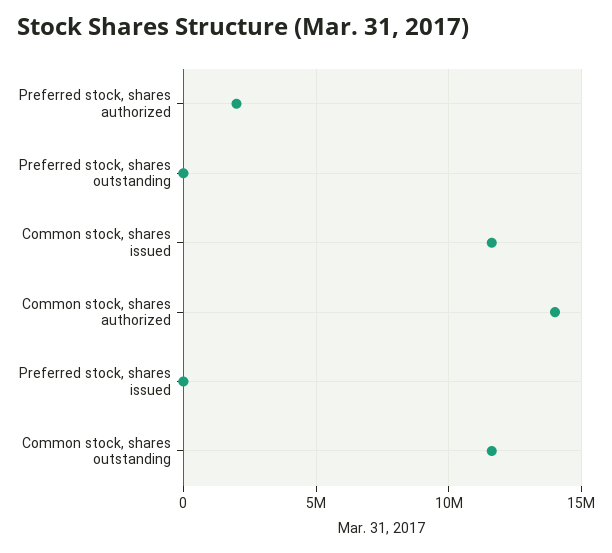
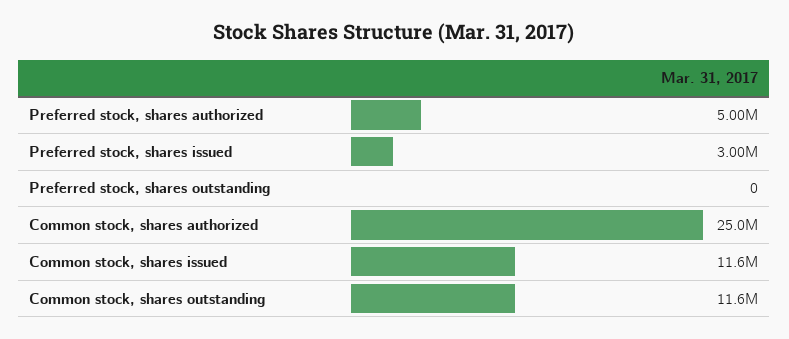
  {
-   "Preferred stock, shares authorized": 2000000,
+   "Preferred stock, shares authorized": 5000000,
    "Preferred stock, shares outstanding": 0,
    "Common stock, shares issued": 11600000,
-   "Common stock, shares authorized": 14000000,
+   "Common stock, shares authorized": 25000000,
-   "Preferred stock, shares issued": 0,
+   "Preferred stock, shares issued": 3000000,
    "Common stock, shares outstanding": 11600000
  }

